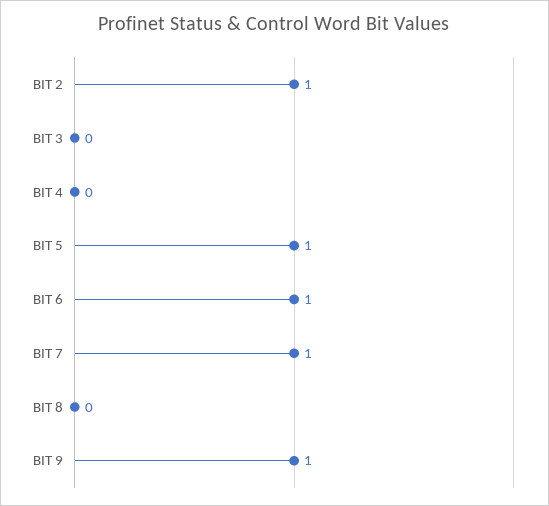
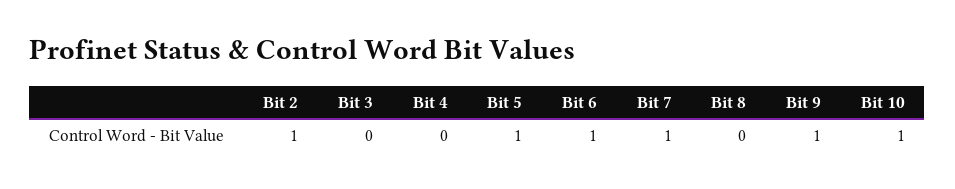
  {
    "BIT 2": 1,
    "BIT 3": 0,
    "BIT 4": 0,
    "BIT 5": 1,
    "BIT 6": 1,
    "BIT 7": 1,
    "BIT 8": 0,
-   "BIT 9": 1
+   "BIT 9": 1,
+   "Bit 10": 1
  }

